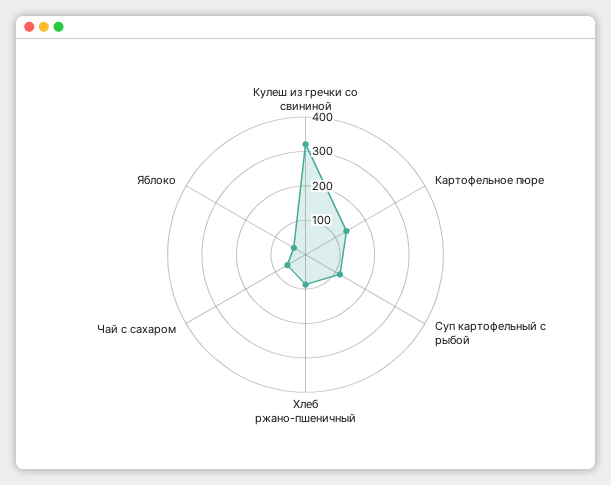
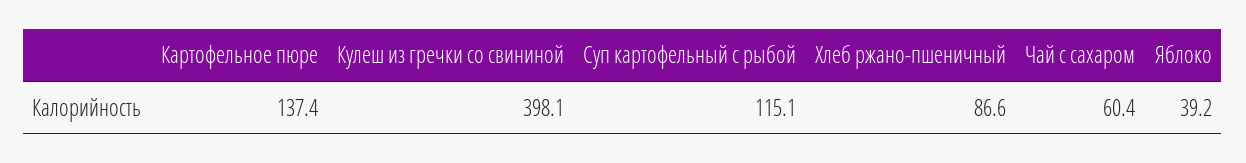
  {
-   "Кулеш из гречки со свининой": 325,
+   "Кулеш из гречки со свининой": 398.1,
    "Картофельное пюре": 137.4,
    "Суп картофельный с рыбой": 115.1,
    "Хлеб ржано-пшеничный": 86.6,
    "Чай с сахаром": 60.4,
    "Яблоко": 39.2
  }

